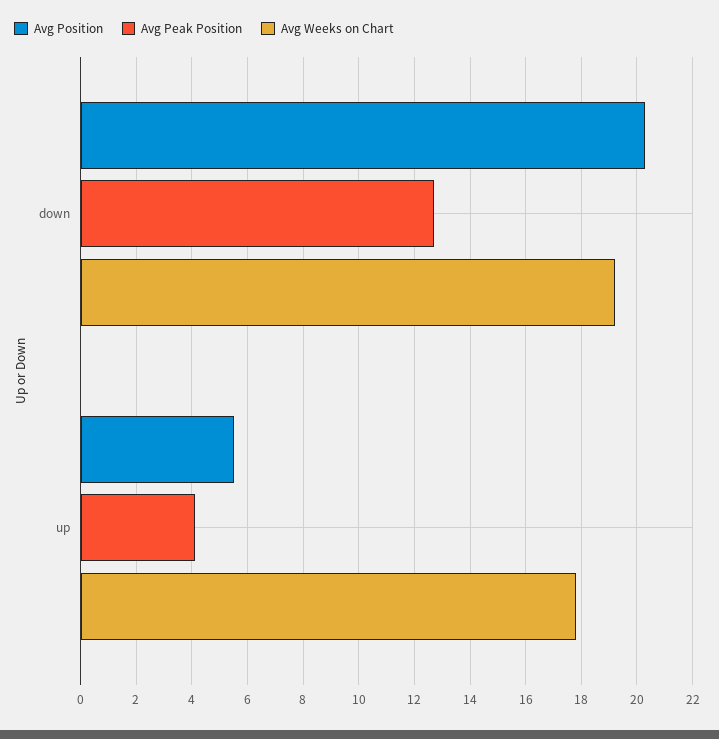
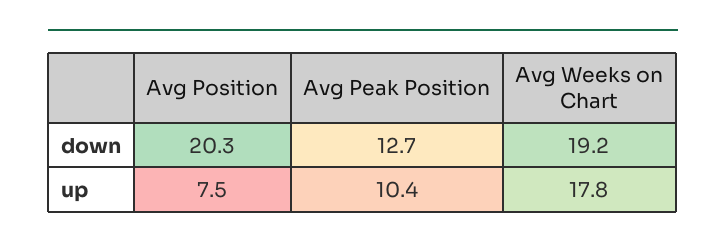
  {
    "Avg Position": {
      "down": 20.3,
-     "up": 5.5
+     "up": 7.5
    },
    "Avg Peak Position": {
      "down": 12.7,
-     "up": 4
+     "up": 10.4
    },
    "Avg Weeks on Chart": {
      "down": 19.2,
      "up": 17.8
    }
  }

